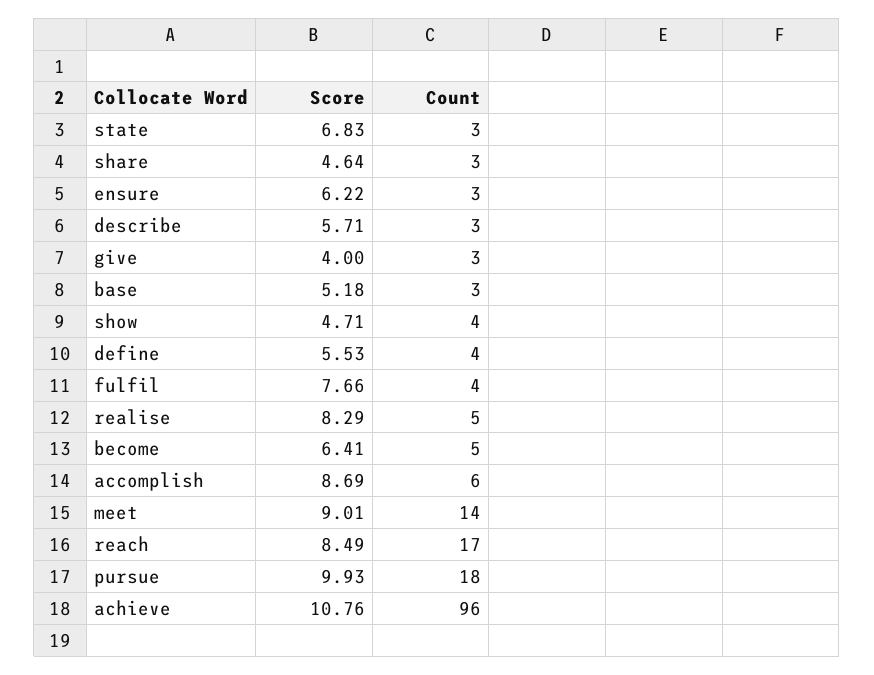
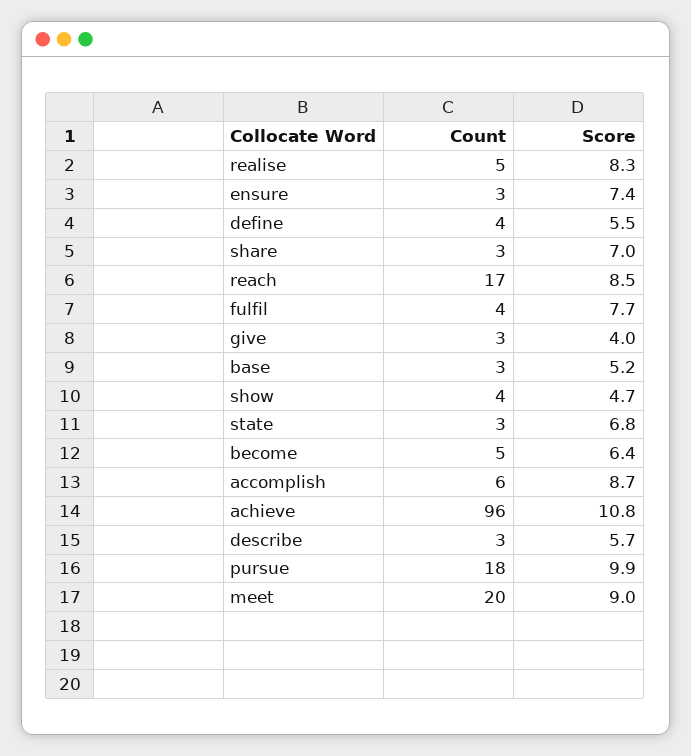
  {
    "Score": {
      "state": 6.83,
-     "share": 4.64,
+     "share": 7,
-     "ensure": 6.22,
+     "ensure": 7.4,
      "describe": 5.71,
      "give": 4,
      "base": 5.18,
      "show": 4.71,
      "define": 5.53,
      "fulfil": 7.66,
      "realise": 8.29,
      "become": 6.41,
      "accomplish": 8.69,
      "meet": 9.01,
      "reach": 8.49,
      "pursue": 9.93,
      "achieve": 10.76
    },
    "Count": {
      "state": 3,
      "share": 3,
      "ensure": 3,
      "describe": 3,
      "give": 3,
      "base": 3,
      "show": 4,
      "define": 4,
      "fulfil": 4,
      "realise": 5,
      "become": 5,
      "accomplish": 6,
-     "meet": 14,
+     "meet": 20,
      "reach": 17,
      "pursue": 18,
      "achieve": 96
    }
  }

